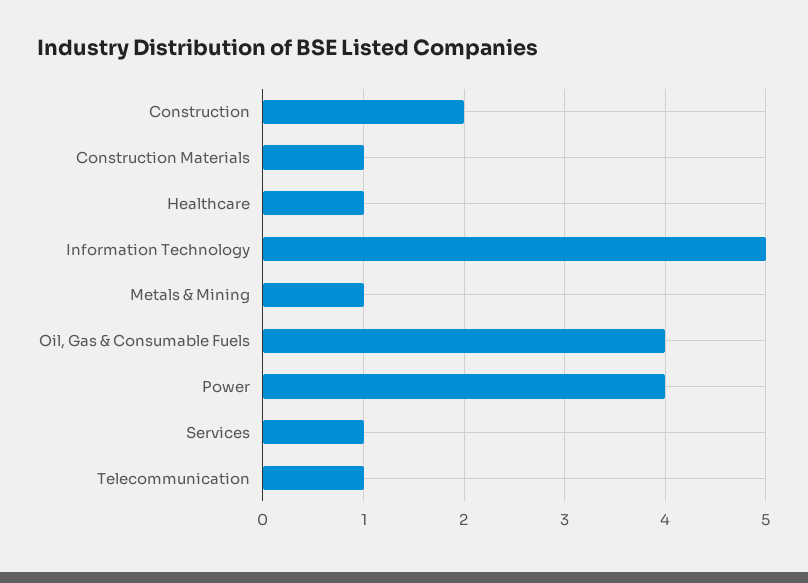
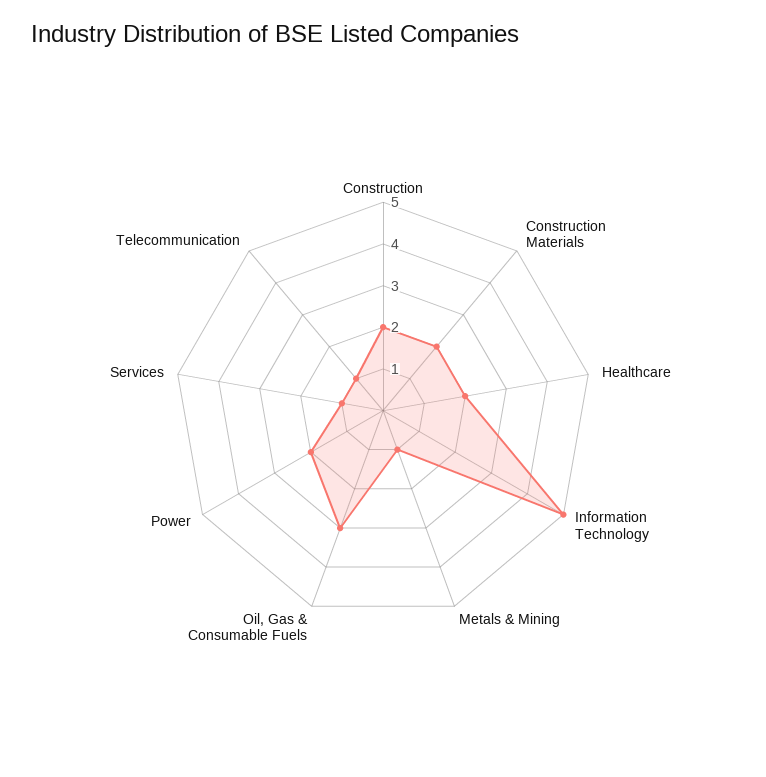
  {
    "Construction": 2,
-   "Construction Materials": 1,
+   "Construction Materials": 2,
-   "Healthcare": 1,
+   "Healthcare": 2,
    "Information Technology": 5,
    "Metals & Mining": 1,
-   "Oil, Gas & Consumable Fuels": 4,
+   "Oil, Gas & Consumable Fuels": 3,
-   "Power": 4,
+   "Power": 2,
    "Services": 1,
    "Telecommunication": 1
  }

